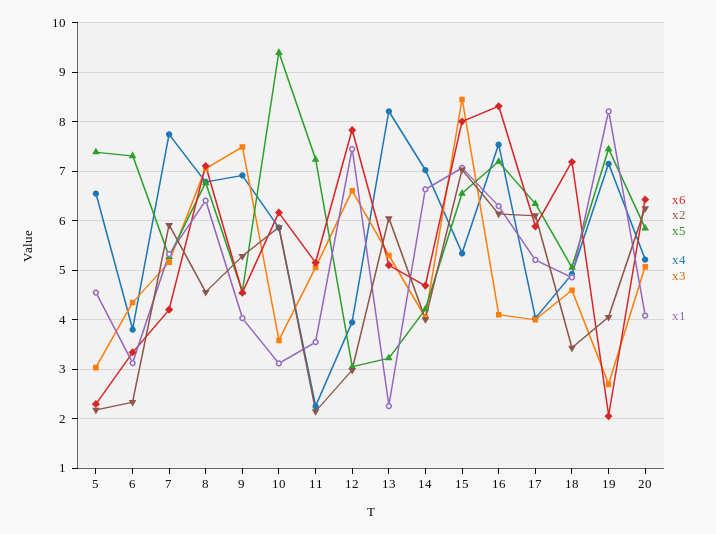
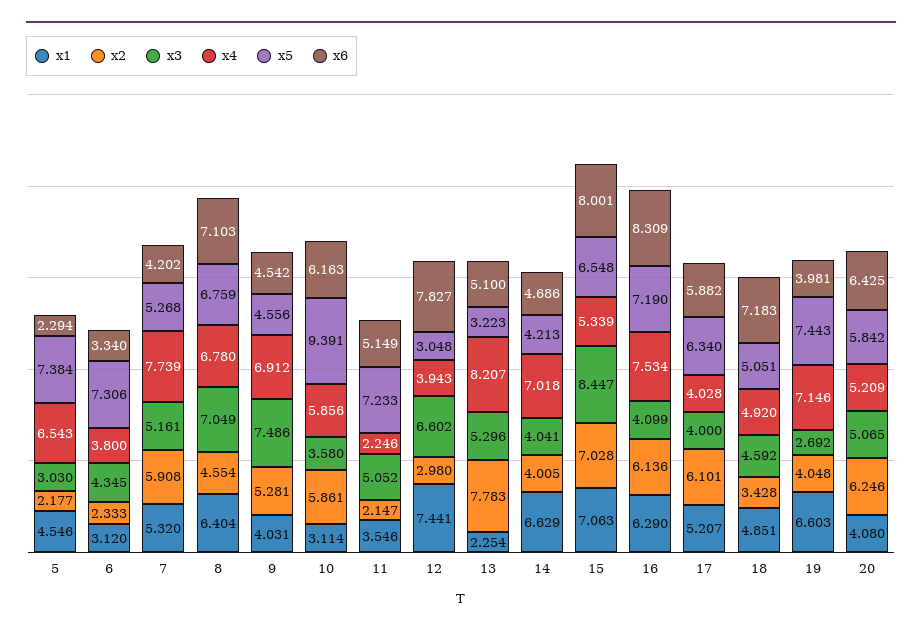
  {
    "x6": {
      "5": 2.294,
      "6": 3.34,
      "7": 4.202,
      "8": 7.103,
      "9": 4.542,
      "10": 6.163,
      "11": 5.149,
      "12": 7.827,
      "13": 5.1,
      "14": 4.686,
      "15": 8.001,
      "16": 8.309,
      "17": 5.882,
      "18": 7.183,
-     "19": 2,
+     "19": 3.981,
      "20": 6.425
    },
    "x2": {
      "5": 2.177,
      "6": 2.333,
      "7": 5.908,
      "8": 4.554,
      "9": 5.281,
      "10": 5.861,
      "11": 2.147,
      "12": 2.98,
-     "13": 6,
+     "13": 7.783,
      "14": 4.005,
      "15": 7.028,
      "16": 6.136,
      "17": 6.101,
      "18": 3.428,
      "19": 4.048,
      "20": 6.246
    },
    "x5": {
      "5": 7.384,
      "6": 7.306,
      "7": 5.268,
      "8": 6.759,
      "9": 4.556,
      "10": 9.391,
      "11": 7.233,
      "12": 3.048,
      "13": 3.223,
      "14": 4.213,
      "15": 6.548,
      "16": 7.19,
      "17": 6.34,
      "18": 5.051,
      "19": 7.443,
      "20": 5.842
    },
    "x4": {
      "5": 6.543,
      "6": 3.8,
      "7": 7.739,
      "8": 6.78,
      "9": 6.912,
      "10": 5.856,
      "11": 2.246,
      "12": 3.943,
      "13": 8.207,
      "14": 7.018,
      "15": 5.339,
      "16": 7.534,
      "17": 4.028,
      "18": 4.92,
      "19": 7.146,
      "20": 5.209
    },
    "x3": {
      "5": 3.03,
      "6": 4.345,
      "7": 5.161,
      "8": 7.049,
      "9": 7.486,
      "10": 3.58,
      "11": 5.052,
      "12": 6.602,
      "13": 5.296,
      "14": 4.041,
      "15": 8.447,
      "16": 4.099,
      "17": 4,
      "18": 4.592,
      "19": 2.692,
      "20": 5.065
    },
    "x1": {
      "5": 4.546,
      "6": 3.12,
      "7": 5.32,
      "8": 6.404,
      "9": 4.031,
      "10": 3.114,
      "11": 3.546,
      "12": 7.441,
      "13": 2.254,
      "14": 6.629,
      "15": 7.063,
      "16": 6.29,
      "17": 5.207,
      "18": 4.851,
-     "19": 8.2,
+     "19": 6.603,
      "20": 4.08
    }
  }

